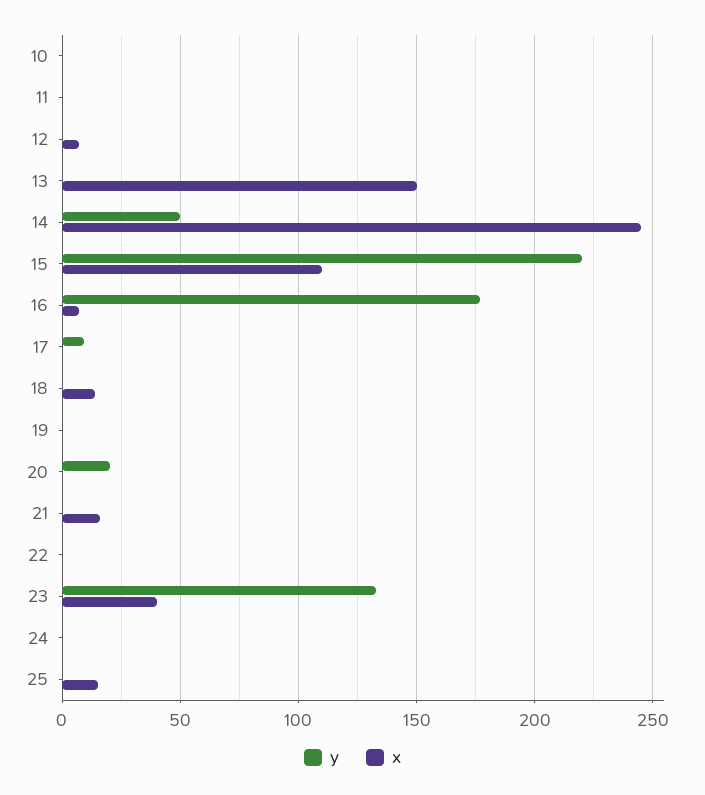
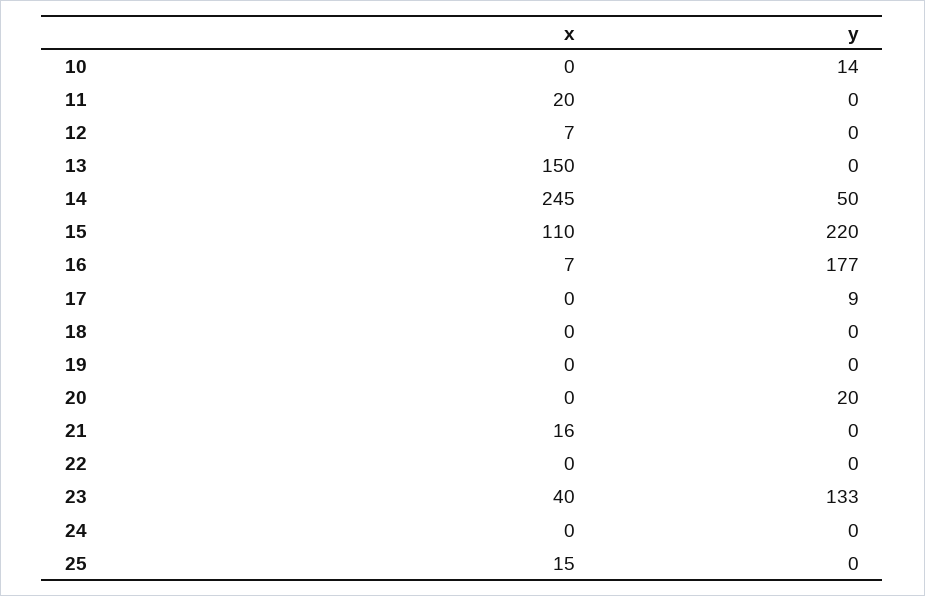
  {
    "y": {
-     "10": 0,
+     "10": 14,
      "11": 0,
      "12": 0,
      "13": 0,
      "14": 50,
      "15": 220,
      "16": 177,
      "17": 9,
      "18": 0,
      "19": 0,
      "20": 20,
      "21": 0,
      "22": 0,
      "23": 133,
      "24": 0,
      "25": 0
    },
    "x": {
      "10": 0,
-     "11": 0,
+     "11": 20,
      "12": 7,
      "13": 150,
      "14": 245,
      "15": 110,
      "16": 7,
      "17": 0,
-     "18": 15,
+     "18": 0,
      "19": 0,
      "20": 0,
      "21": 16,
      "22": 0,
      "23": 40,
      "24": 0,
      "25": 15
    }
  }

